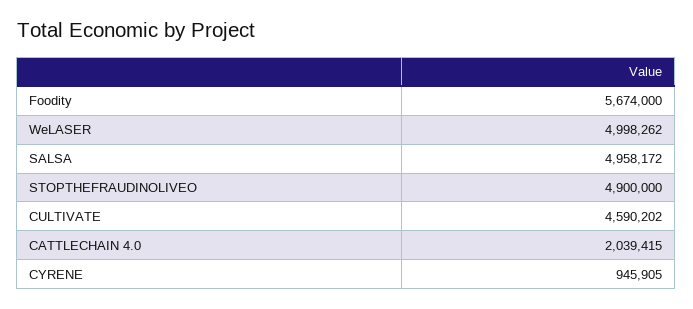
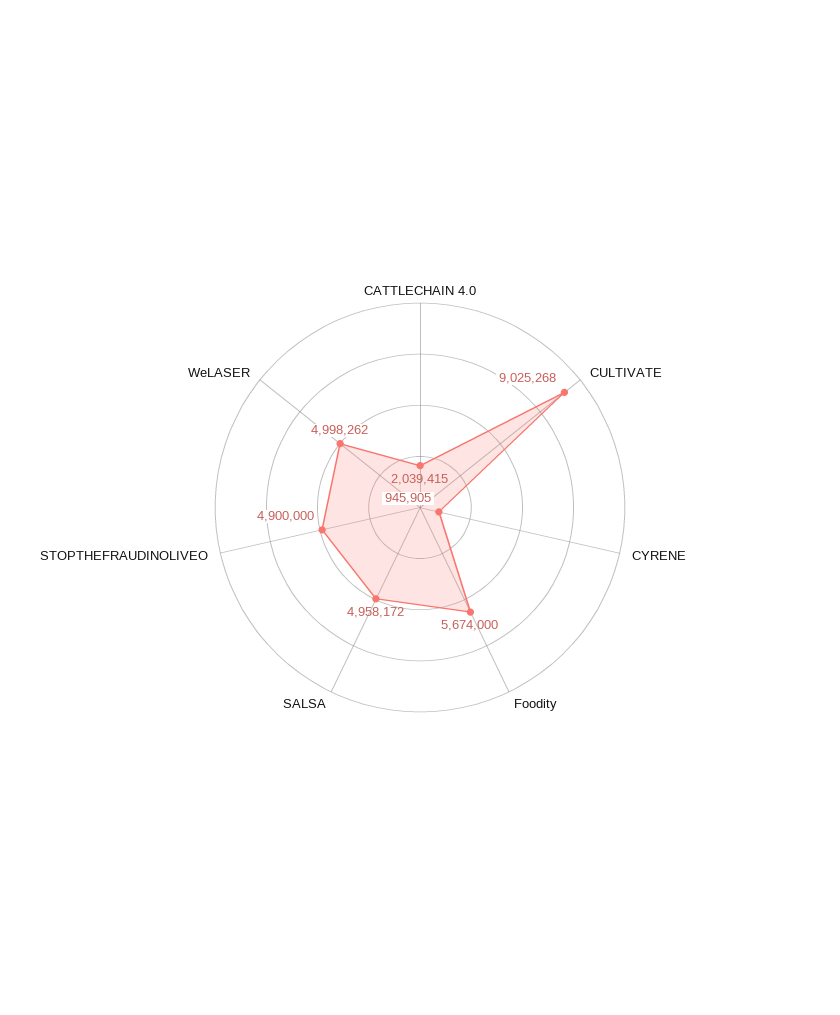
  {
    "Foodity": 5674000,
    "WeLASER": 4998262,
    "SALSA": 4958172,
    "STOPTHEFRAUDINOLIVEO": 4900000,
-   "CULTIVATE": 4590202,
+   "CULTIVATE": 9025268,
    "CATTLECHAIN 4.0": 2039415,
    "CYRENE": 945905
  }

